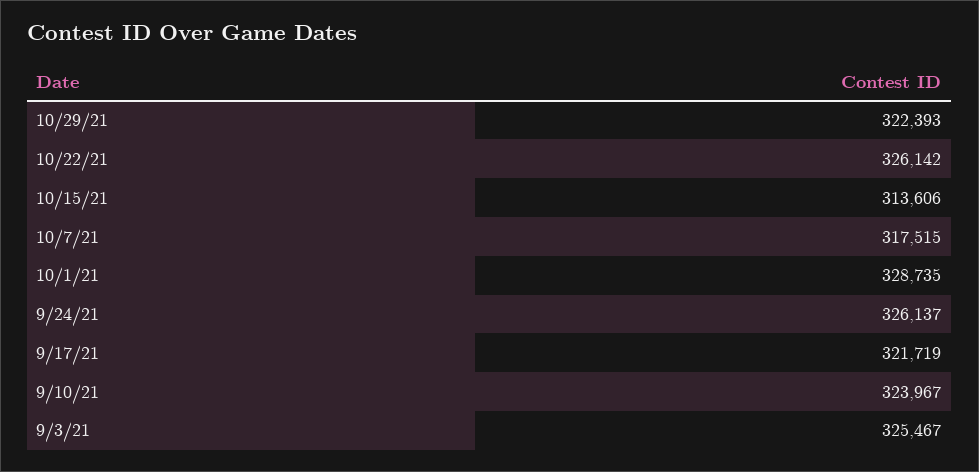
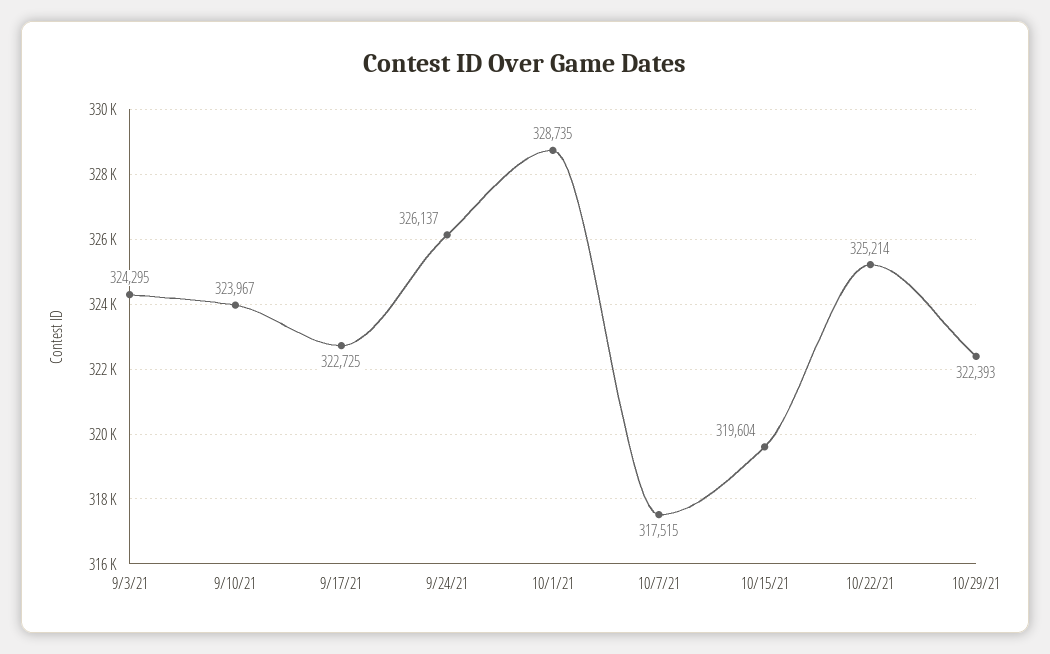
  {
    "10/29/21": 322393,
-   "10/22/21": 326142,
+   "10/22/21": 325214,
-   "10/15/21": 313606,
+   "10/15/21": 319604,
    "10/7/21": 317515,
    "10/1/21": 328735,
    "9/24/21": 326137,
-   "9/17/21": 321719,
+   "9/17/21": 322725,
    "9/10/21": 323967,
-   "9/3/21": 325467
+   "9/3/21": 324295
  }

